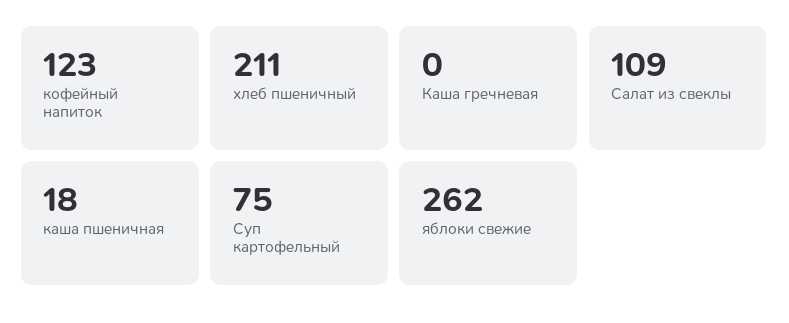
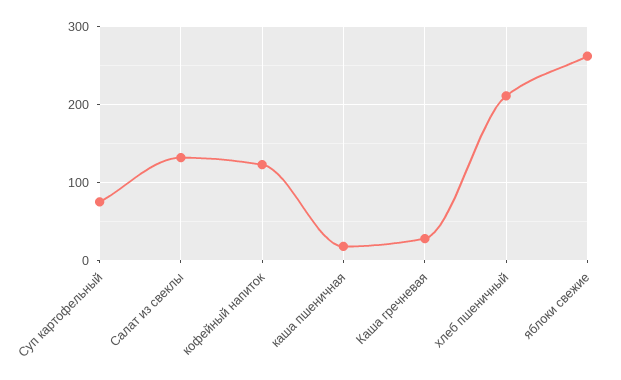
  {
    "кофейный напиток": 123,
    "хлеб пшеничный": 211,
-   "Каша гречневая": 0,
+   "Каша гречневая": 30,
-   "Салат из свеклы": 109,
+   "Салат из свеклы": 130,
    "каша пшеничная": 18,
    "Суп картофельный": 75,
    "яблоки свежие": 262
  }

